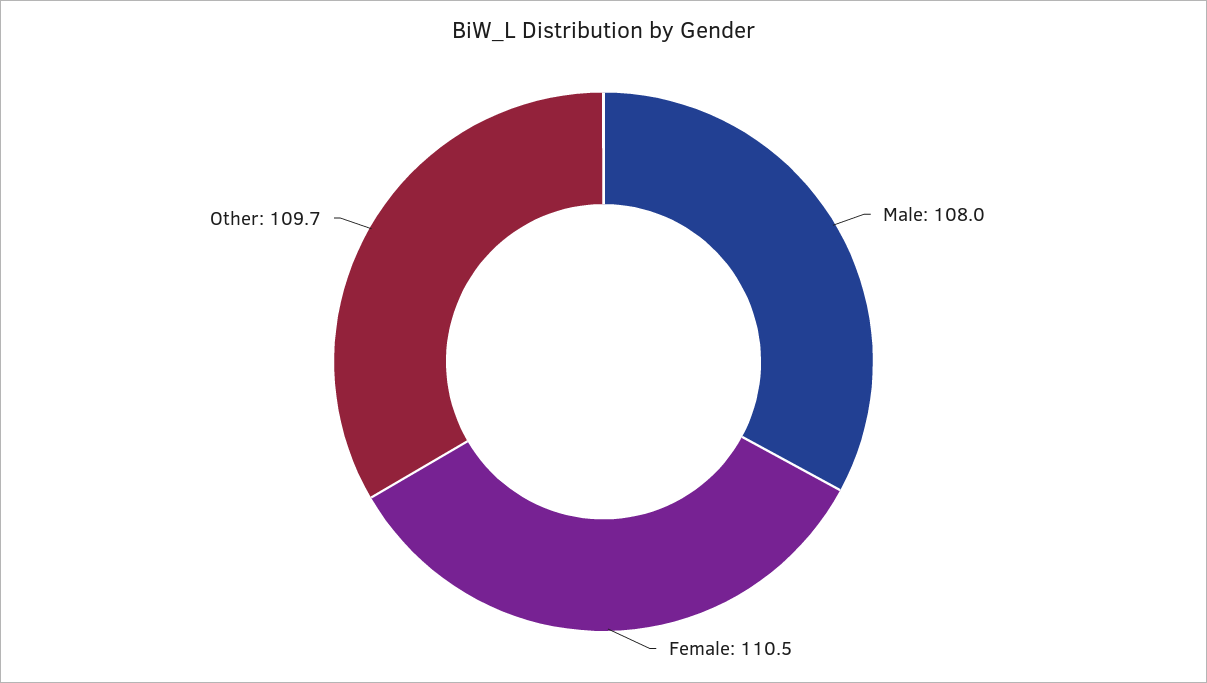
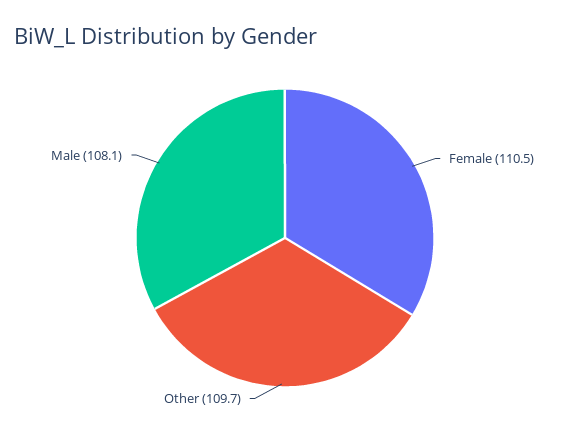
  {
-   "Male": 108,
+   "Male": 108.1,
    "Female": 110.5,
    "Other": 109.7
  }

